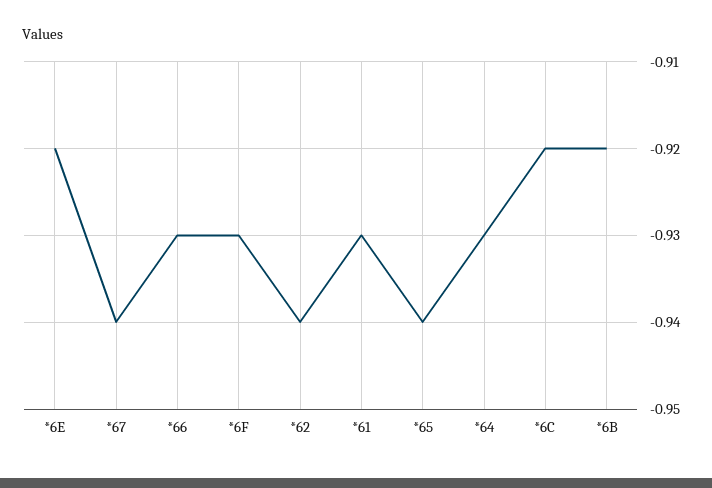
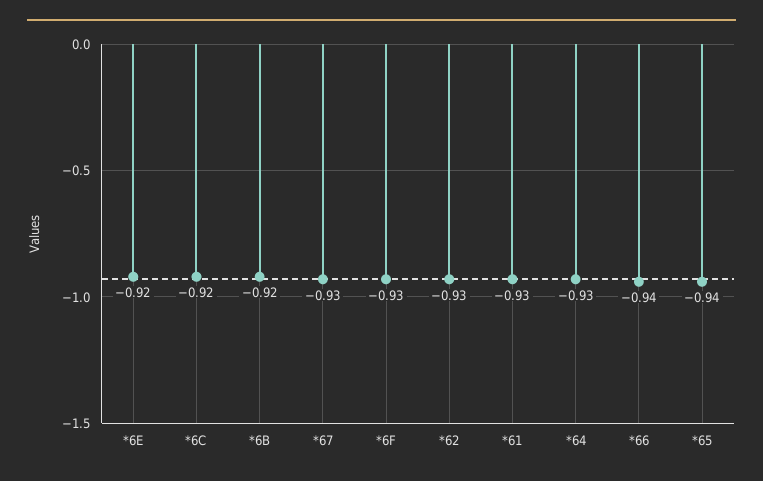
  {
    "*6E": -0.92,
-   "*67": -0.94,
+   "*67": -0.93,
-   "*66": -0.93,
+   "*66": -0.94,
    "*6F": -0.93,
-   "*62": -0.94,
+   "*62": -0.93,
    "*61": -0.93,
    "*65": -0.94,
    "*64": -0.93,
    "*6C": -0.92,
    "*6B": -0.92
  }

